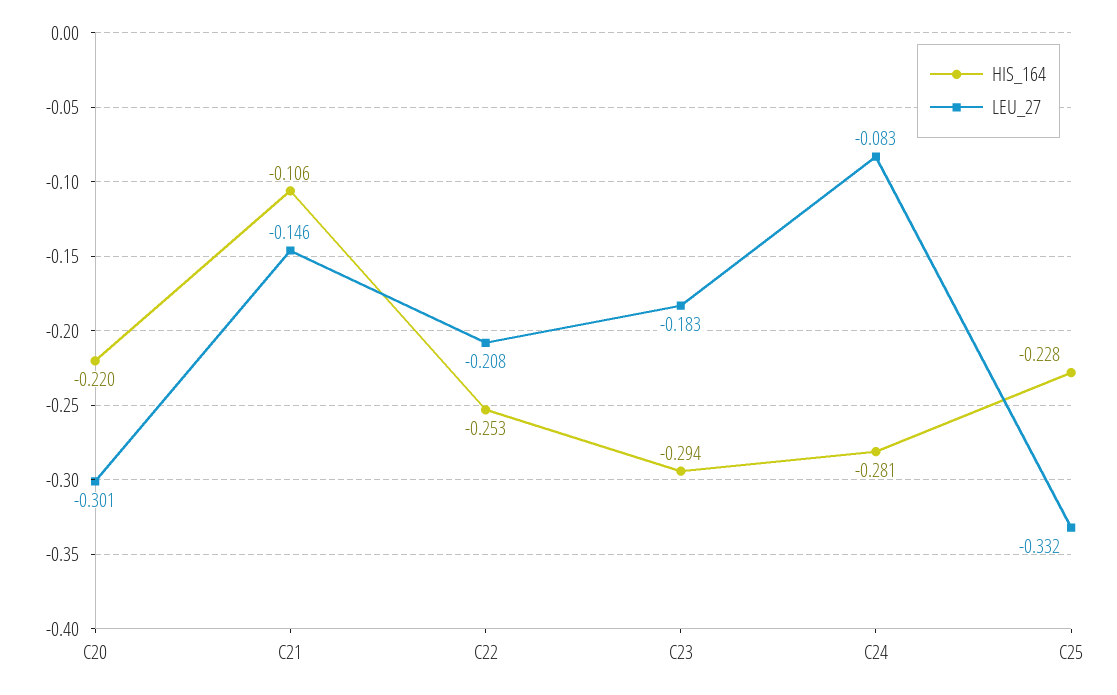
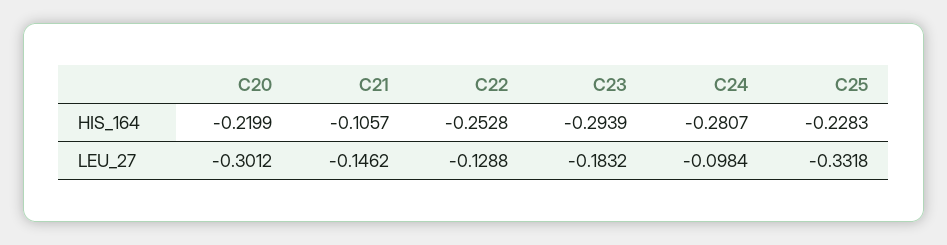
  {
    "HIS_164": {
      "C20": -0.2199,
      "C21": -0.1057,
      "C22": -0.2528,
      "C23": -0.2939,
      "C24": -0.2807,
      "C25": -0.2283
    },
    "LEU_27": {
      "C20": -0.3012,
      "C21": -0.1462,
-     "C22": -0.208,
+     "C22": -0.1288,
      "C23": -0.1832,
-     "C24": -0.083,
+     "C24": -0.0984,
      "C25": -0.3318
    }
  }

